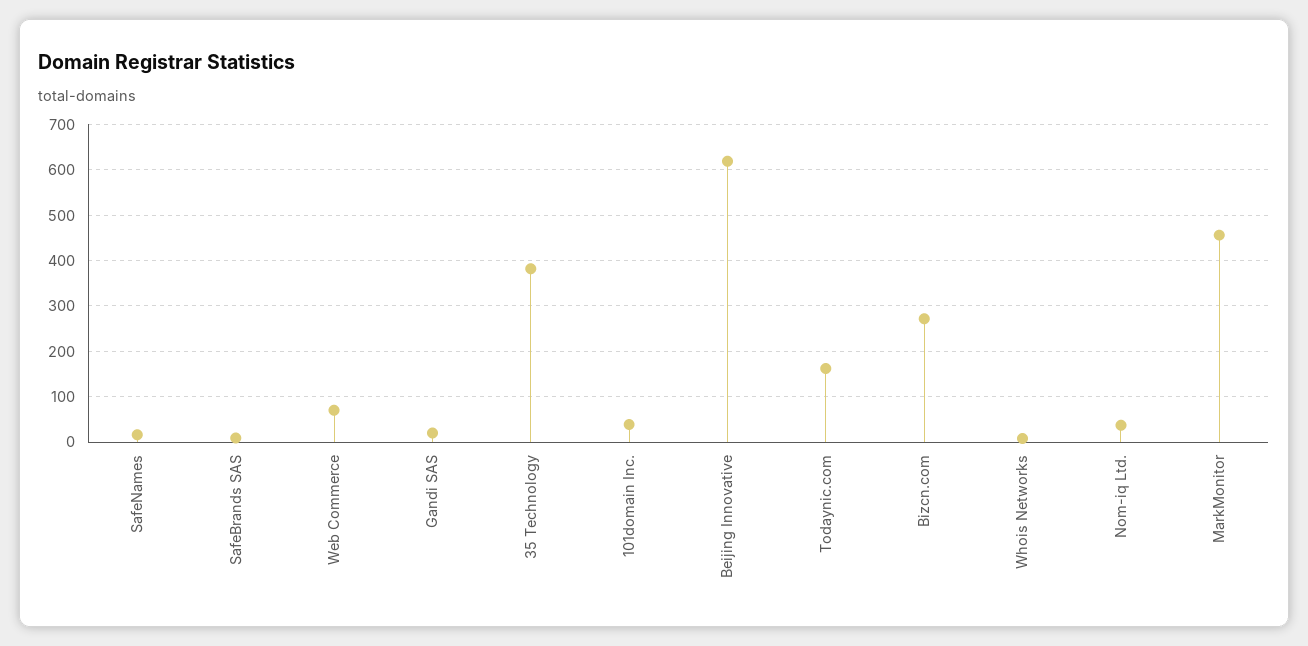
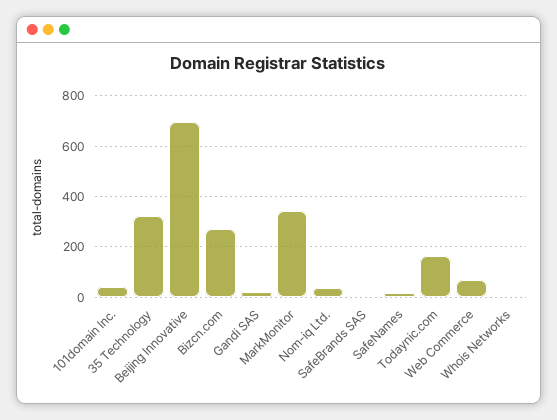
  {
    "SafeNames": 20,
    "SafeBrands SAS": 0,
    "Web Commerce": 80,
    "Gandi SAS": 20,
-   "35 Technology": 380,
+   "35 Technology": 325,
    "101domain Inc.": 40,
-   "Beijing Innovative": 620,
+   "Beijing Innovative": 700,
    "Todaynic.com": 160,
    "Bizcn.com": 280,
    "Whois Networks": 0,
    "Nom-iq Ltd.": 40,
-   "MarkMonitor": 460
+   "MarkMonitor": 350
  }

